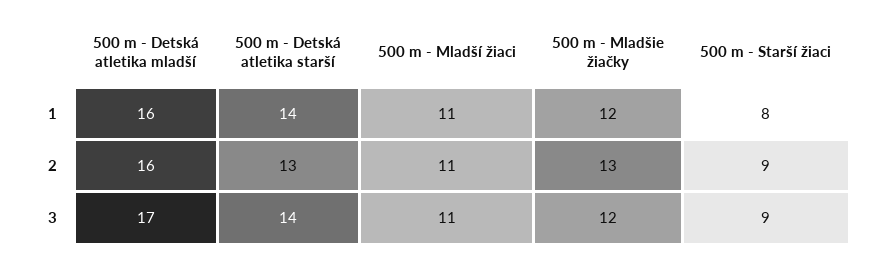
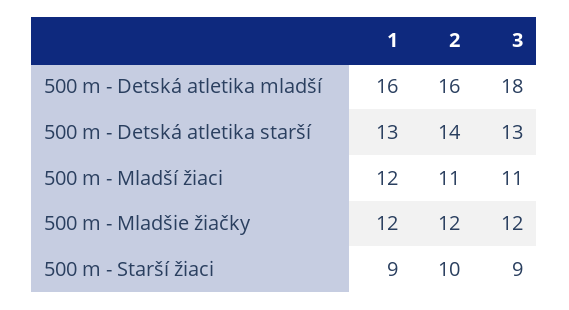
  {
    "500 m - Detská atletika mladší": {
      "1": 16,
      "2": 16,
-     "3": 17
+     "3": 18
    },
    "500 m - Detská atletika starší": {
-     "1": 14,
+     "1": 13,
-     "2": 13,
+     "2": 14,
-     "3": 14
+     "3": 13
    },
    "500 m - Mladší žiaci": {
-     "1": 11,
+     "1": 12,
      "2": 11,
      "3": 11
    },
    "500 m - Mladšie žiačky": {
      "1": 12,
-     "2": 13,
+     "2": 12,
      "3": 12
    },
    "500 m - Starší žiaci": {
-     "1": 8,
+     "1": 9,
-     "2": 9,
+     "2": 10,
      "3": 9
    }
  }

